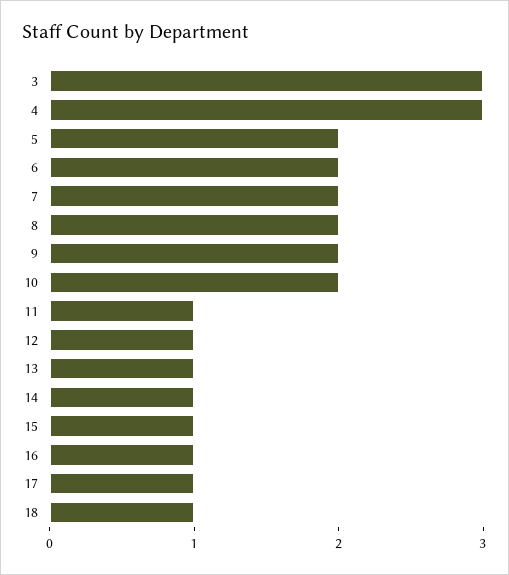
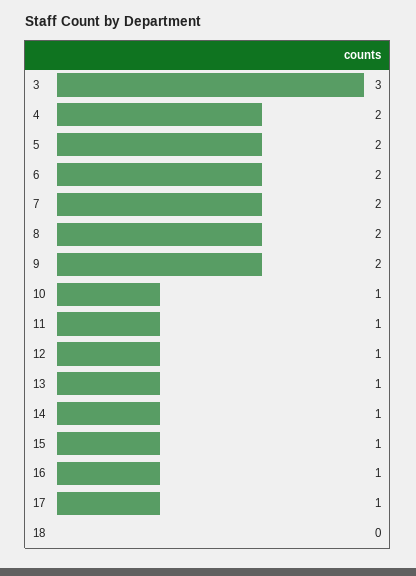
  {
    "3": 3,
-   "4": 3,
+   "4": 2,
    "5": 2,
    "6": 2,
    "7": 2,
    "8": 2,
    "9": 2,
-   "10": 2,
+   "10": 1,
    "11": 1,
    "12": 1,
    "13": 1,
    "14": 1,
    "15": 1,
    "16": 1,
    "17": 1,
-   "18": 1
+   "18": 0
  }

